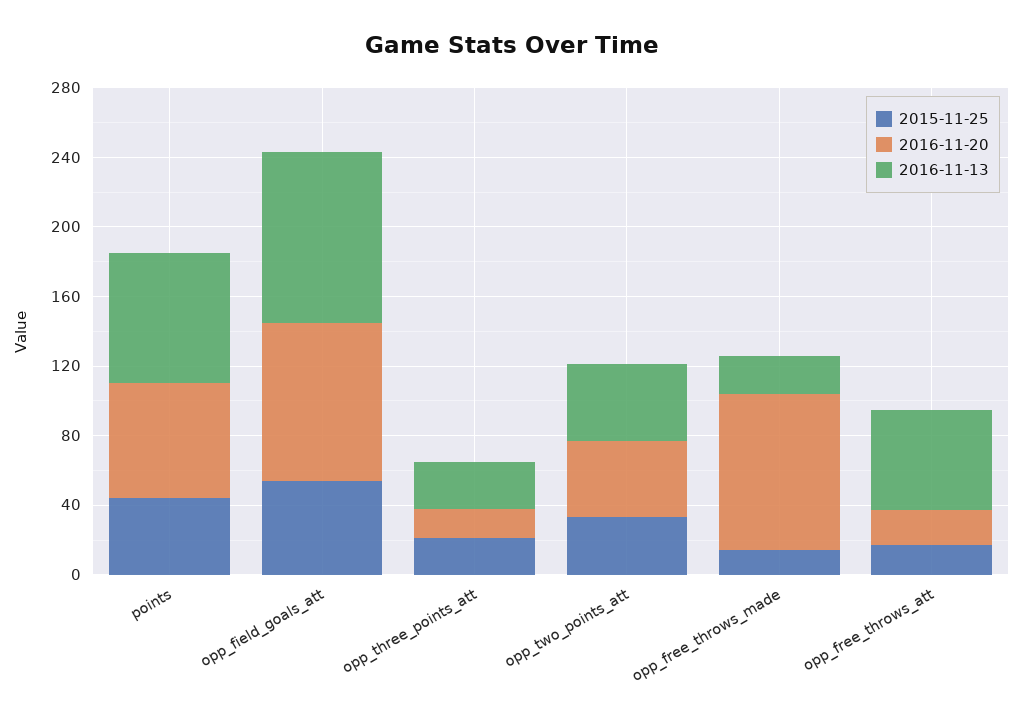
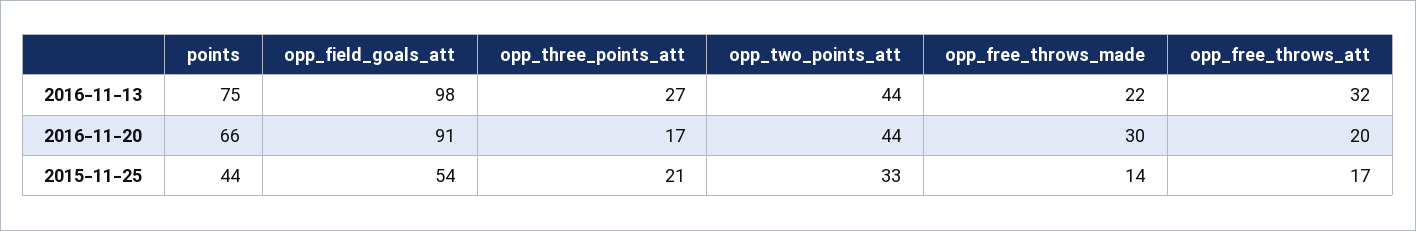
  {
    "2015-11-25": {
      "points": 44,
      "opp_field_goals_att": 54,
      "opp_three_points_att": 21,
      "opp_two_points_att": 33,
      "opp_free_throws_made": 14,
      "opp_free_throws_att": 17
    },
    "2016-11-20": {
      "points": 66,
      "opp_field_goals_att": 91,
      "opp_three_points_att": 17,
      "opp_two_points_att": 44,
-     "opp_free_throws_made": 90,
+     "opp_free_throws_made": 30,
      "opp_free_throws_att": 20
    },
    "2016-11-13": {
      "points": 75,
      "opp_field_goals_att": 98,
      "opp_three_points_att": 27,
      "opp_two_points_att": 44,
      "opp_free_throws_made": 22,
-     "opp_free_throws_att": 60
+     "opp_free_throws_att": 32
    }
  }

